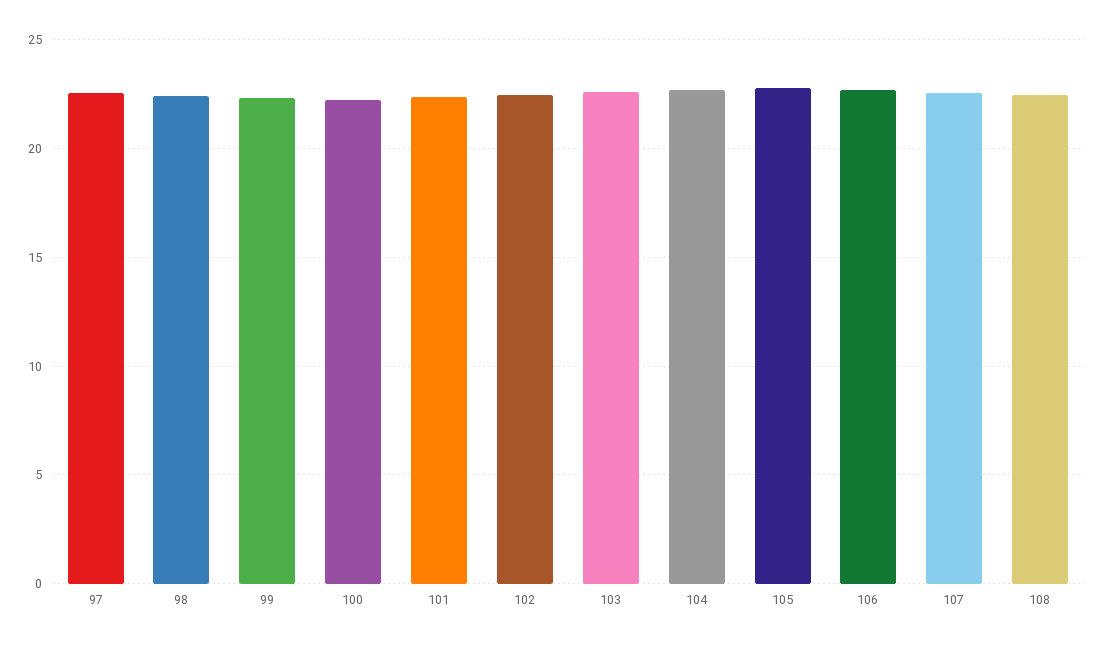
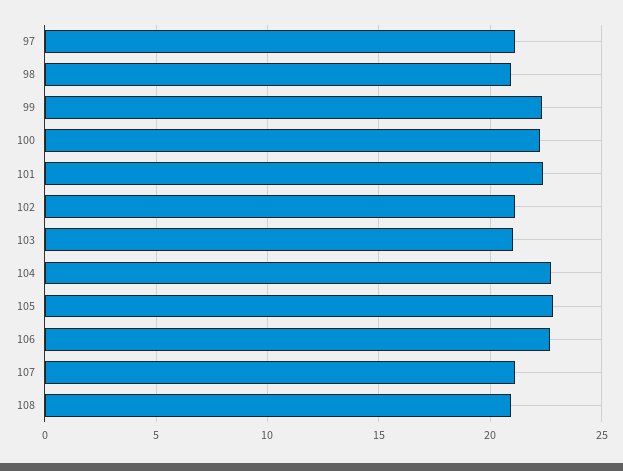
  {
-   "97": 22.5,
+   "97": 21,
-   "98": 22.5,
+   "98": 21,
    "99": 22.5,
    "100": 22,
    "101": 22.5,
-   "102": 22.5,
+   "102": 21,
-   "103": 22.5,
+   "103": 21,
    "104": 22.5,
    "105": 23,
    "106": 22.5,
-   "107": 22.5,
+   "107": 21,
-   "108": 22.5
+   "108": 21
  }

